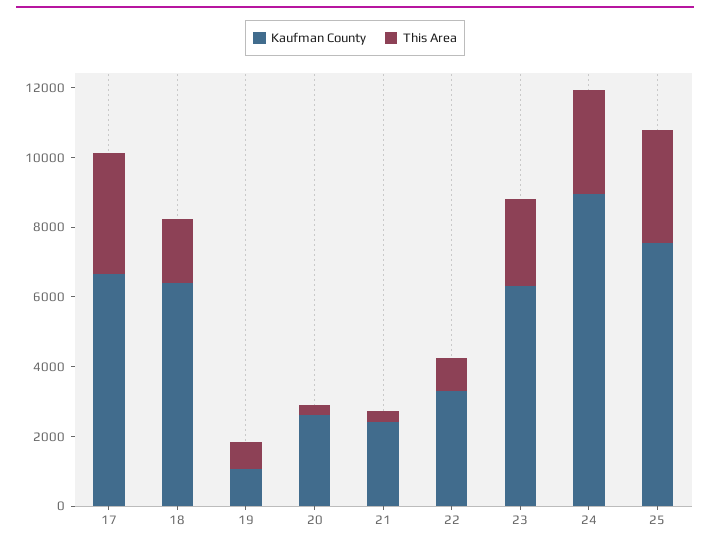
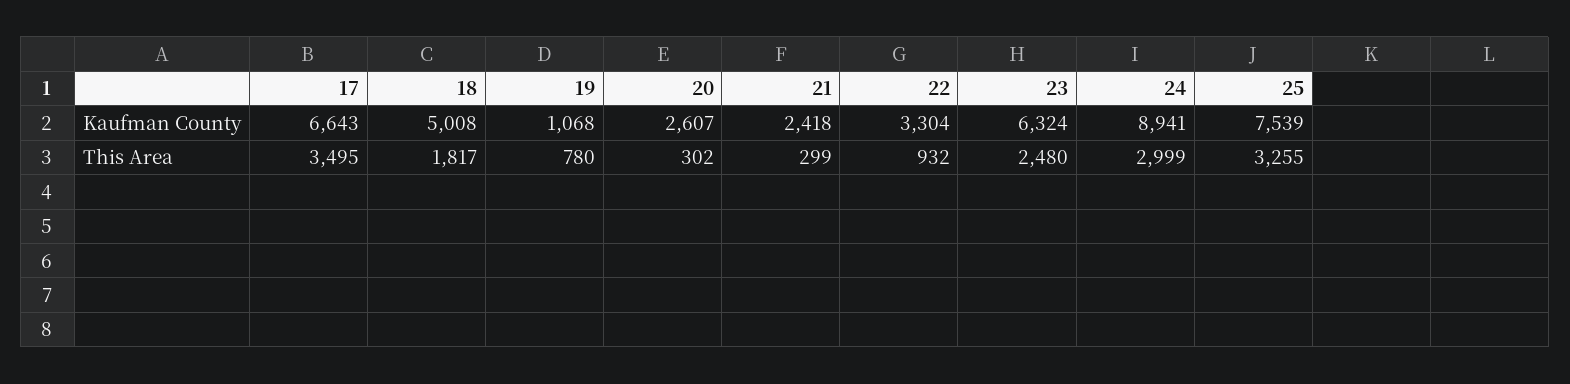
  {
    "Kaufman County": {
      "17": 6643,
-     "18": 6500,
+     "18": 5008,
      "19": 1068,
      "20": 2607,
      "21": 2418,
      "22": 3304,
      "23": 6324,
      "24": 8941,
      "25": 7539
    },
    "This Area": {
      "17": 3495,
      "18": 1817,
      "19": 780,
      "20": 302,
      "21": 299,
      "22": 932,
      "23": 2480,
      "24": 2999,
      "25": 3255
    }
  }

